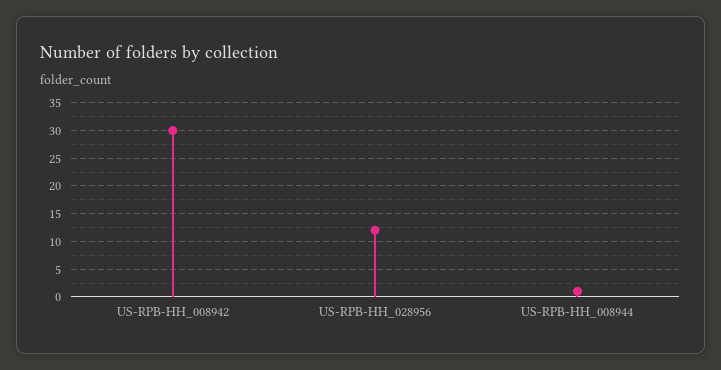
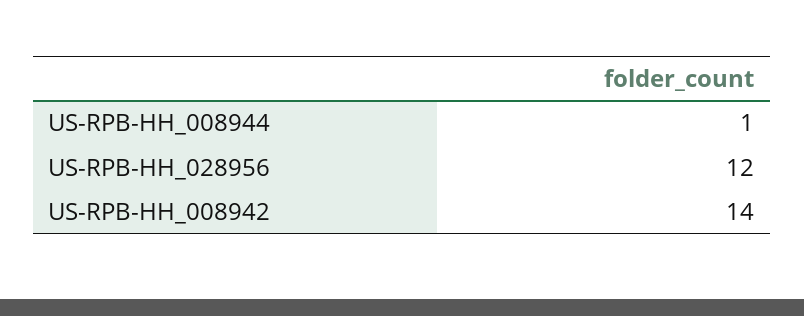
  {
-   "US-RPB-HH_008942": 30,
+   "US-RPB-HH_008942": 14,
    "US-RPB-HH_028956": 12,
    "US-RPB-HH_008944": 1
  }

